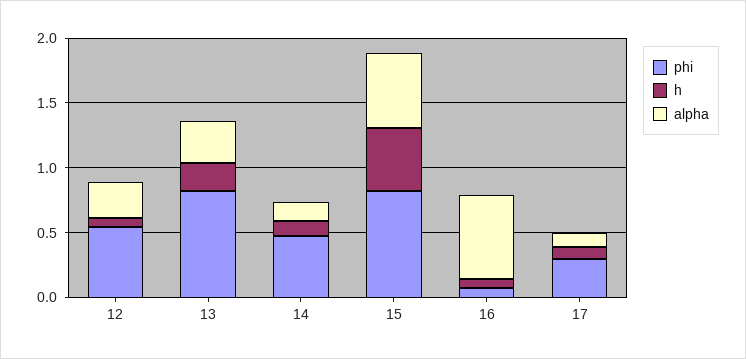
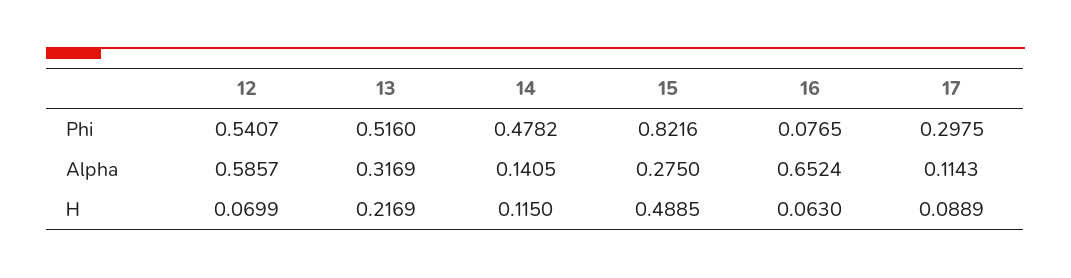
  {
    "phi": {
      "12": 0.5407,
-     "13": 0.8,
+     "13": 0.516,
      "14": 0.4782,
      "15": 0.8216,
      "16": 0.0765,
      "17": 0.2975
    },
    "h": {
      "12": 0.0699,
      "13": 0.2169,
      "14": 0.115,
      "15": 0.4885,
      "16": 0.063,
      "17": 0.0889
    },
    "alpha": {
-     "12": 0.3,
+     "12": 0.5857,
      "13": 0.3169,
      "14": 0.1405,
-     "15": 0.6,
+     "15": 0.275,
      "16": 0.6524,
      "17": 0.1143
    }
  }

